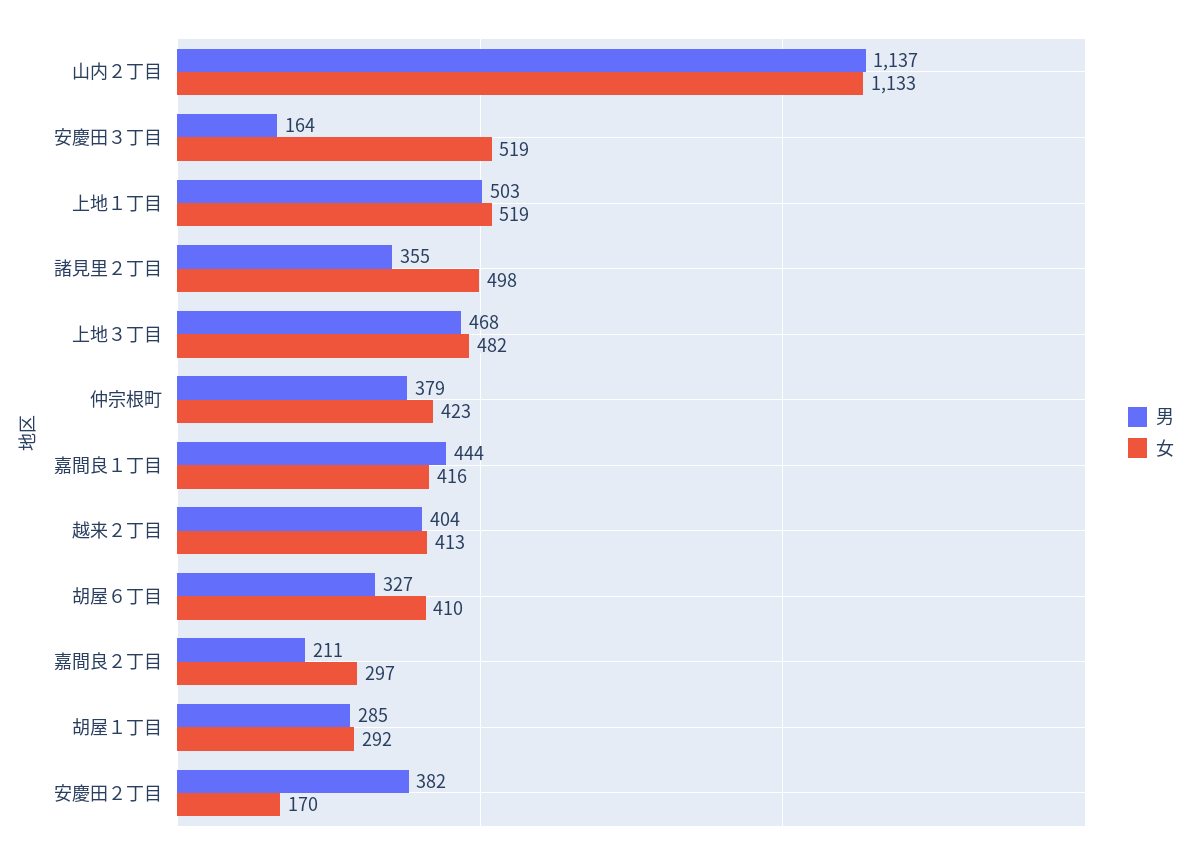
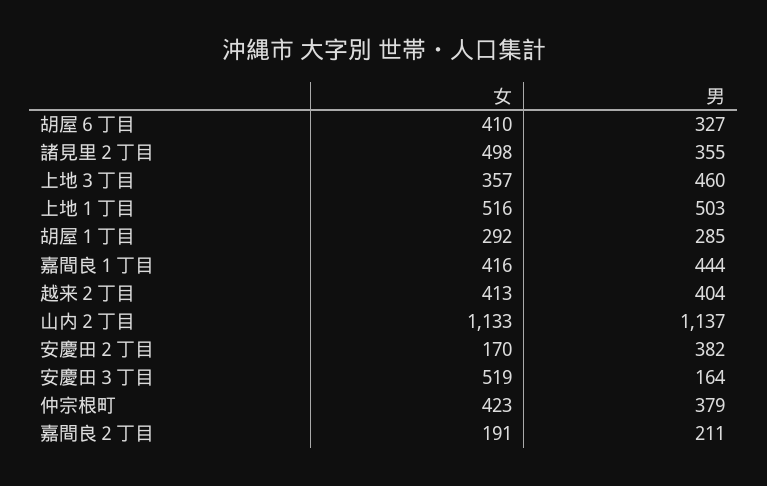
  {
    "男": {
      "山内２丁目": 1137,
      "安慶田３丁目": 164,
      "上地１丁目": 503,
      "諸見里２丁目": 355,
-     "上地３丁目": 468,
+     "上地３丁目": 460,
      "仲宗根町": 379,
      "嘉間良１丁目": 444,
      "越来２丁目": 404,
      "胡屋６丁目": 327,
      "嘉間良２丁目": 211,
      "胡屋１丁目": 285,
      "安慶田２丁目": 382
    },
    "女": {
      "山内２丁目": 1133,
      "安慶田３丁目": 519,
-     "上地１丁目": 519,
+     "上地１丁目": 516,
      "諸見里２丁目": 498,
-     "上地３丁目": 482,
+     "上地３丁目": 357,
      "仲宗根町": 423,
      "嘉間良１丁目": 416,
      "越来２丁目": 413,
      "胡屋６丁目": 410,
-     "嘉間良２丁目": 297,
+     "嘉間良２丁目": 191,
      "胡屋１丁目": 292,
      "安慶田２丁目": 170
    }
  }

